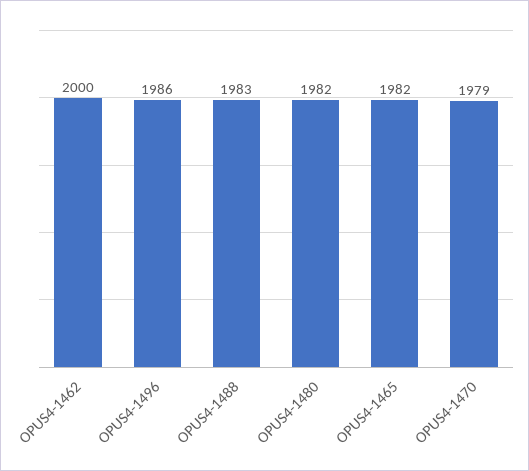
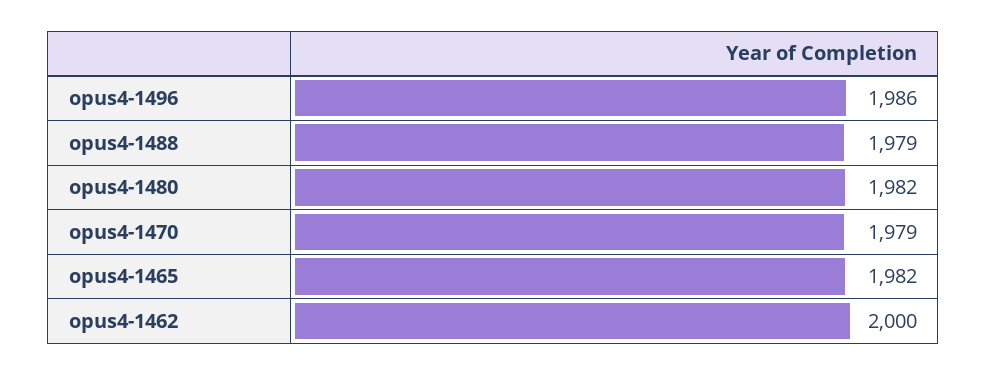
  {
    "OPUS4-1462": 2000,
    "OPUS4-1496": 1986,
-   "OPUS4-1488": 1983,
+   "OPUS4-1488": 1979,
    "OPUS4-1480": 1982,
    "OPUS4-1465": 1982,
    "OPUS4-1470": 1979
  }

